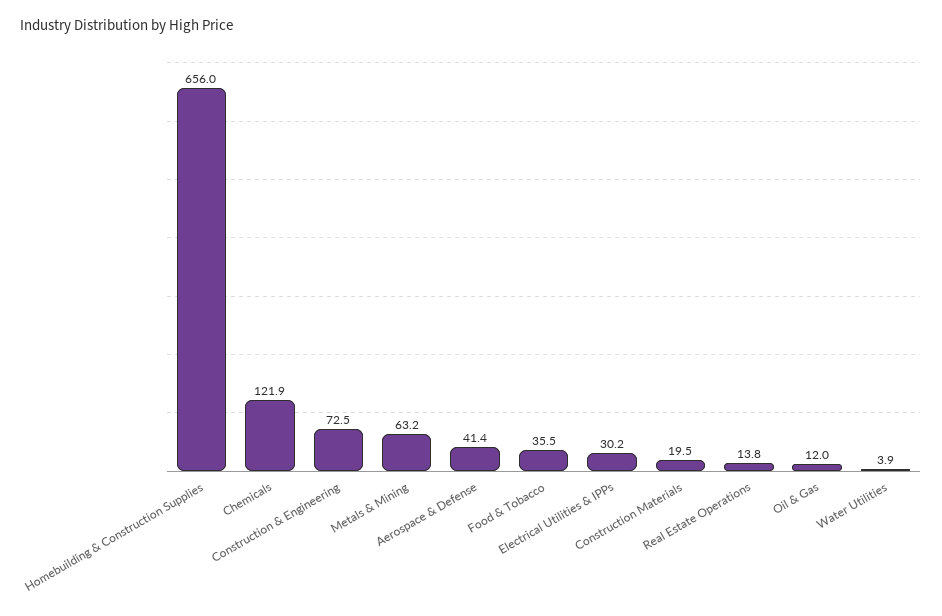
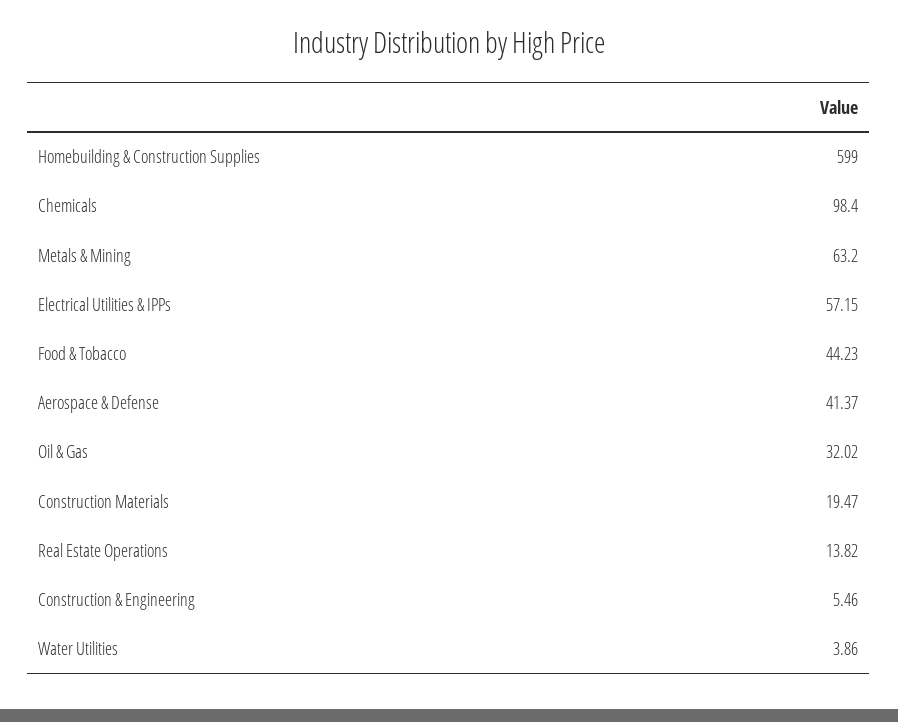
  {
-   "Homebuilding & Construction Supplies": 656,
+   "Homebuilding & Construction Supplies": 599,
-   "Chemicals": 121.9,
+   "Chemicals": 98.4,
-   "Construction & Engineering": 72.5,
+   "Construction & Engineering": 5.46,
    "Metals & Mining": 63.2,
    "Aerospace & Defense": 41.37,
-   "Food & Tobacco": 35.5,
+   "Food & Tobacco": 44.23,
-   "Electrical Utilities & IPPs": 30.2,
+   "Electrical Utilities & IPPs": 57.15,
    "Construction Materials": 19.47,
    "Real Estate Operations": 13.82,
-   "Oil & Gas": 12,
+   "Oil & Gas": 32.02,
    "Water Utilities": 3.86
  }

